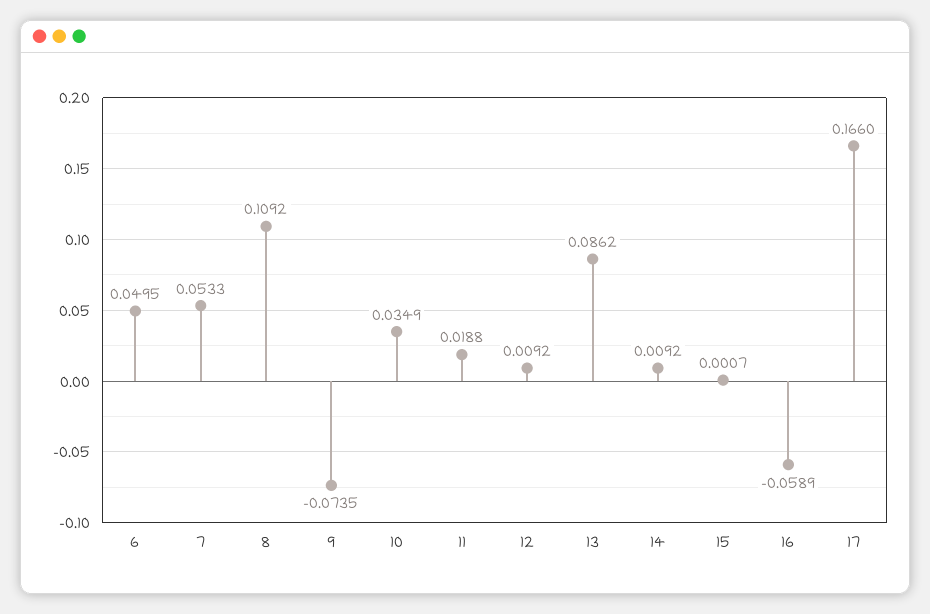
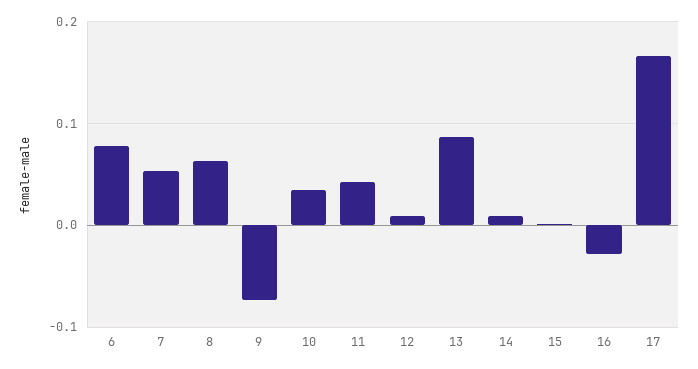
  {
-   "6": 0.0495,
+   "6": 0.08,
    "7": 0.0533,
-   "8": 0.1092,
+   "8": 0.06,
    "9": -0.0735,
    "10": 0.0349,
-   "11": 0.0188,
+   "11": 0.04,
    "12": 0.0092,
    "13": 0.0862,
    "14": 0.0092,
    "15": 0.0007,
-   "16": -0.0589,
+   "16": -0.03,
    "17": 0.166
  }

